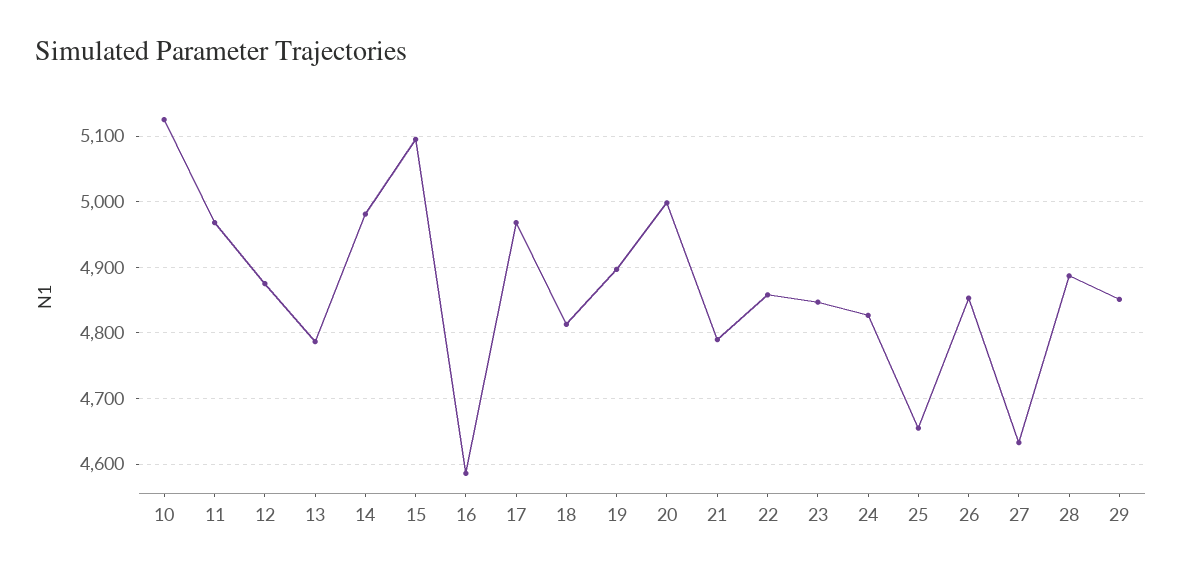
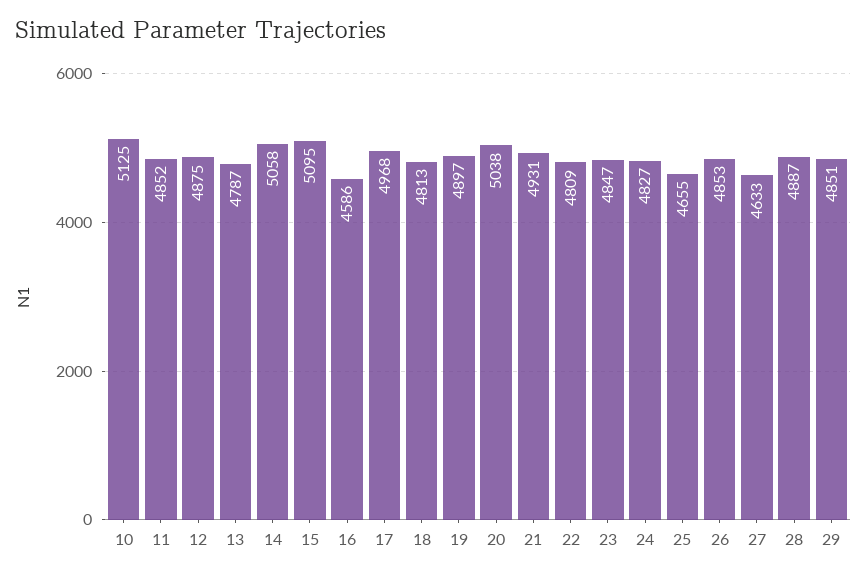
  {
    "10": 5125,
-   "11": 4970,
+   "11": 4852,
    "12": 4875,
    "13": 4787,
-   "14": 4980,
+   "14": 5058,
    "15": 5095,
    "16": 4586,
    "17": 4968,
    "18": 4813,
    "19": 4897,
-   "20": 5000,
+   "20": 5038,
-   "21": 4790,
+   "21": 4931,
-   "22": 4860,
+   "22": 4809,
    "23": 4847,
    "24": 4827,
    "25": 4655,
    "26": 4853,
    "27": 4633,
    "28": 4887,
    "29": 4851
  }

